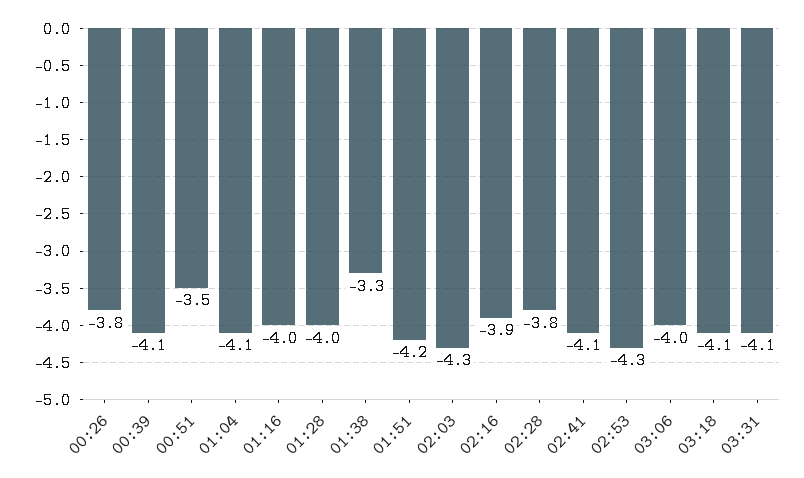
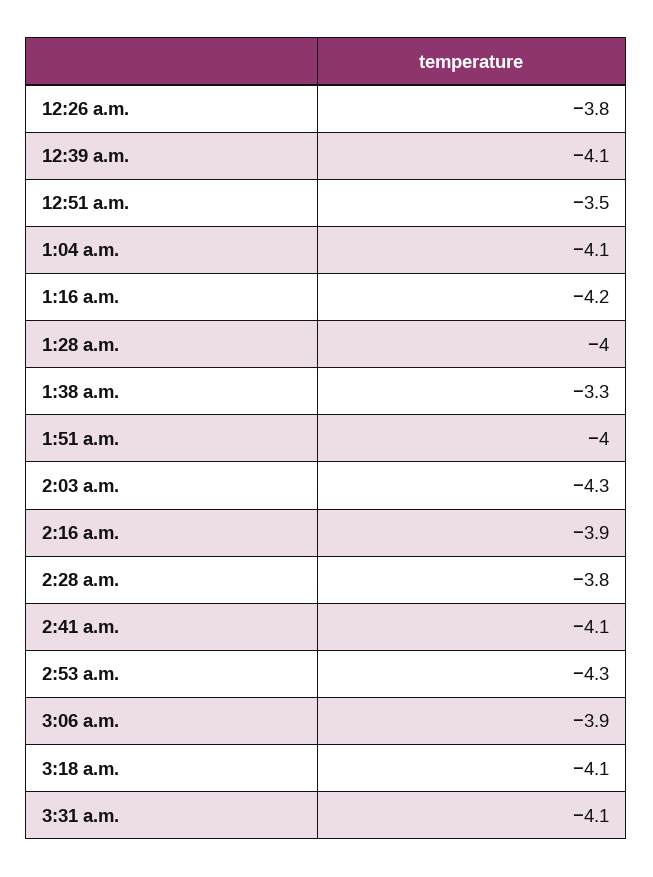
  {
    "00:26": -3.8,
    "00:39": -4.1,
    "00:51": -3.5,
    "01:04": -4.1,
-   "01:16": -4,
+   "01:16": -4.2,
    "01:28": -4,
    "01:38": -3.3,
-   "01:51": -4.2,
+   "01:51": -4,
    "02:03": -4.3,
    "02:16": -3.9,
    "02:28": -3.8,
    "02:41": -4.1,
    "02:53": -4.3,
-   "03:06": -4,
+   "03:06": -3.9,
    "03:18": -4.1,
    "03:31": -4.1
  }

